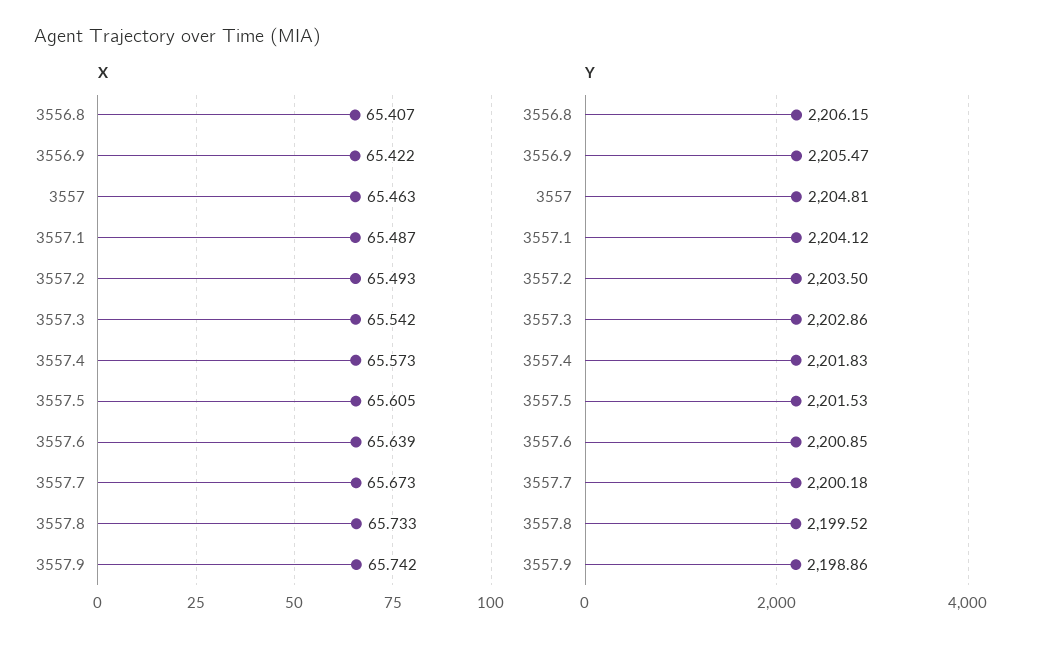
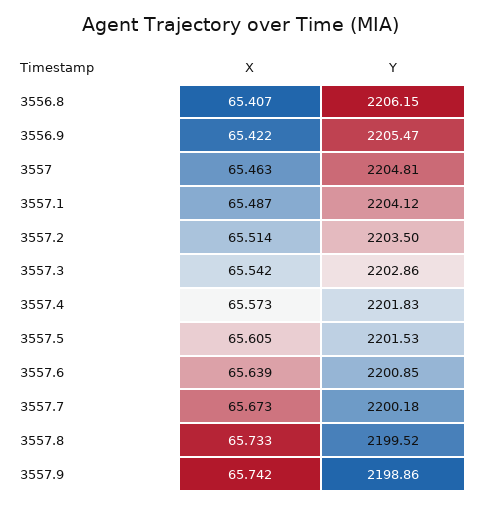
  {
    "X": {
      "3556.8": 65.407,
      "3556.9": 65.422,
      "3557": 65.463,
      "3557.1": 65.487,
-     "3557.2": 65.493,
+     "3557.2": 65.514,
      "3557.3": 65.542,
      "3557.4": 65.573,
      "3557.5": 65.605,
      "3557.6": 65.639,
      "3557.7": 65.673,
      "3557.8": 65.733,
      "3557.9": 65.742
    },
    "Y": {
      "3556.8": 2206.15,
      "3556.9": 2205.47,
      "3557": 2204.81,
      "3557.1": 2204.12,
      "3557.2": 2203.5,
      "3557.3": 2202.86,
      "3557.4": 2201.83,
      "3557.5": 2201.53,
      "3557.6": 2200.85,
      "3557.7": 2200.18,
      "3557.8": 2199.52,
      "3557.9": 2198.86
    }
  }

